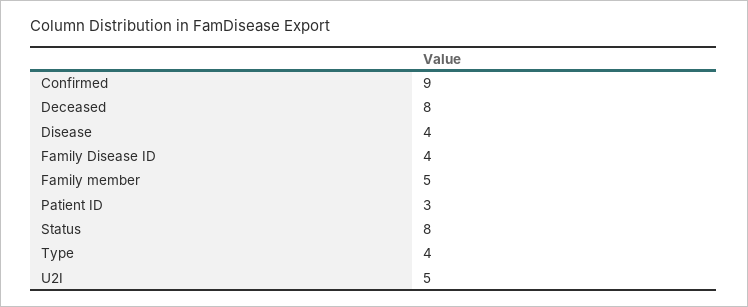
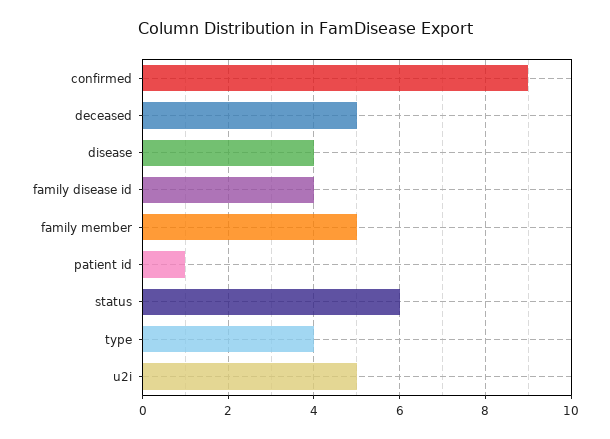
  {
    "Confirmed": 9,
-   "Deceased": 8,
+   "Deceased": 5,
    "Disease": 4,
    "Family Disease ID": 4,
    "Family member": 5,
-   "Patient ID": 3,
+   "Patient ID": 1,
-   "Status": 8,
+   "Status": 6,
    "Type": 4,
    "U2I": 5
  }

